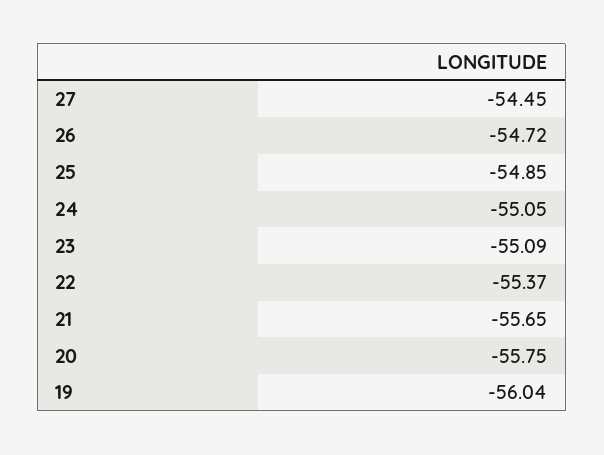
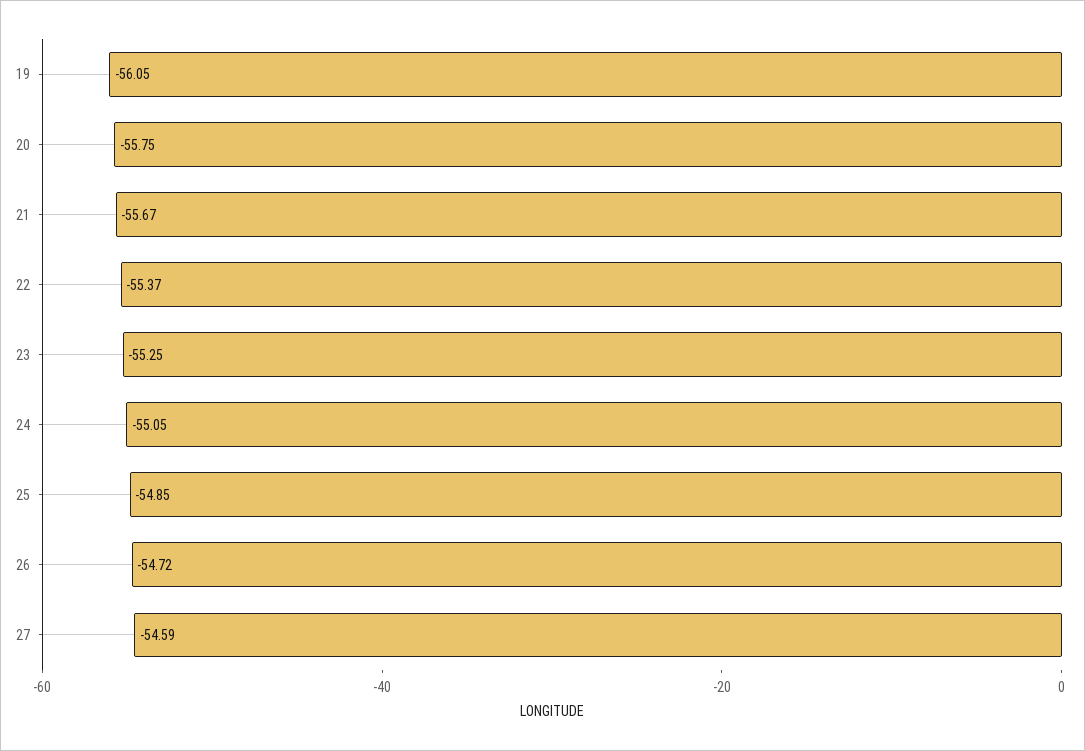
  {
-   "27": -54.45,
+   "27": -54.59,
    "26": -54.72,
    "25": -54.85,
    "24": -55.05,
-   "23": -55.09,
+   "23": -55.25,
    "22": -55.37,
-   "21": -55.65,
+   "21": -55.67,
    "20": -55.75,
-   "19": -56.04
+   "19": -56.05
  }

